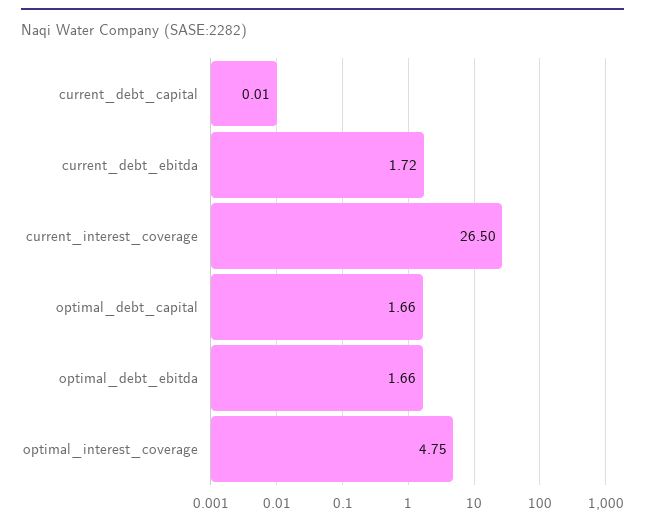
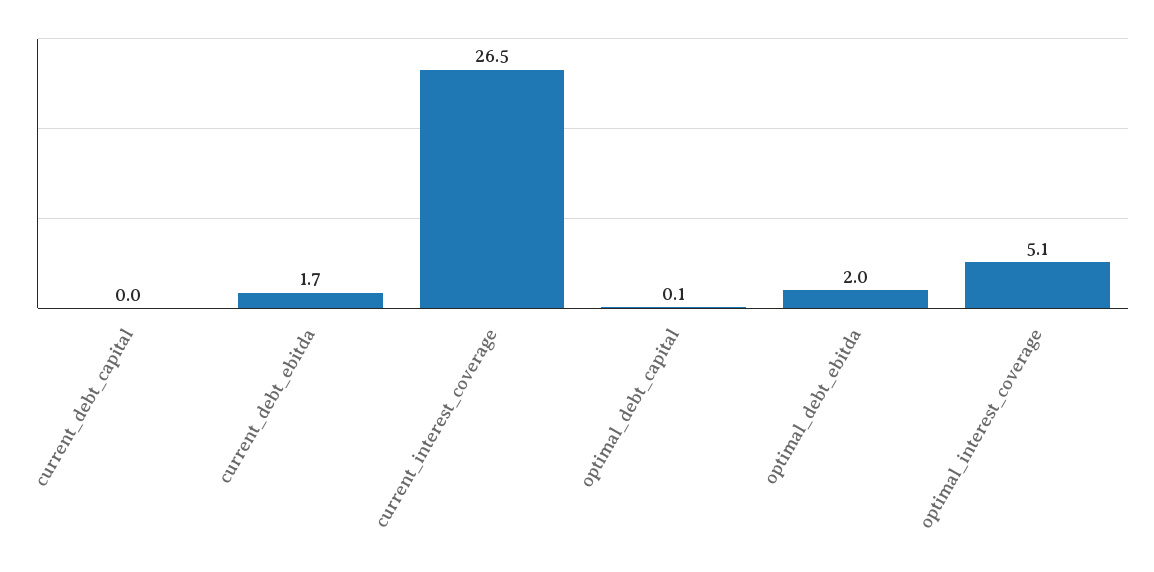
  {
    "current_debt_capital": 0.01,
    "current_debt_ebitda": 1.72,
    "current_interest_coverage": 26.5,
-   "optimal_debt_capital": 1.66,
+   "optimal_debt_capital": 0.1,
-   "optimal_debt_ebitda": 1.66,
+   "optimal_debt_ebitda": 2,
-   "optimal_interest_coverage": 4.75
+   "optimal_interest_coverage": 5.1
  }

